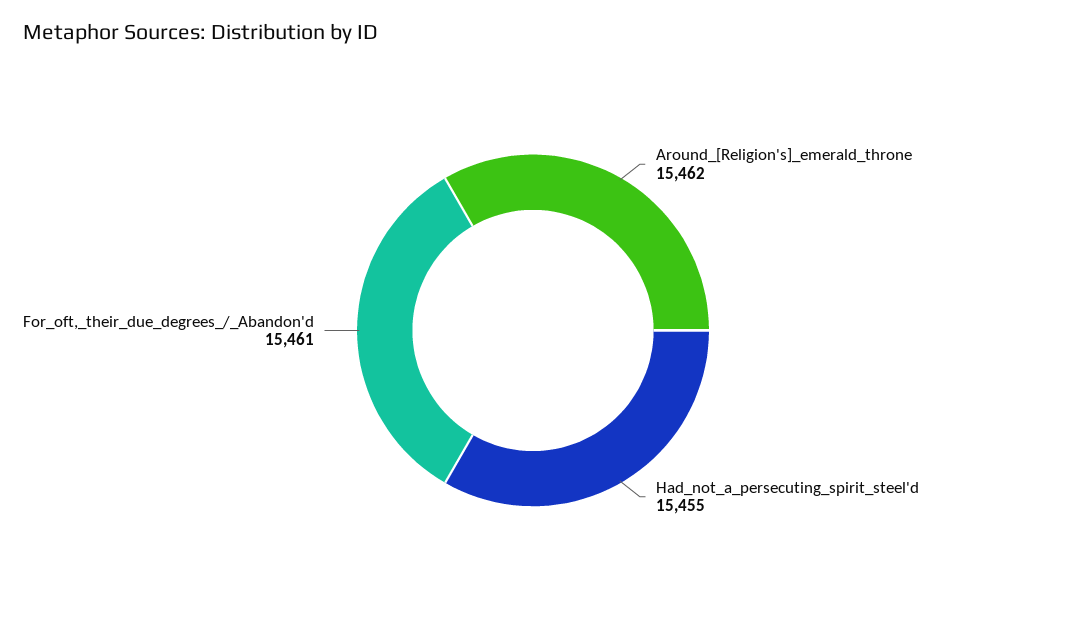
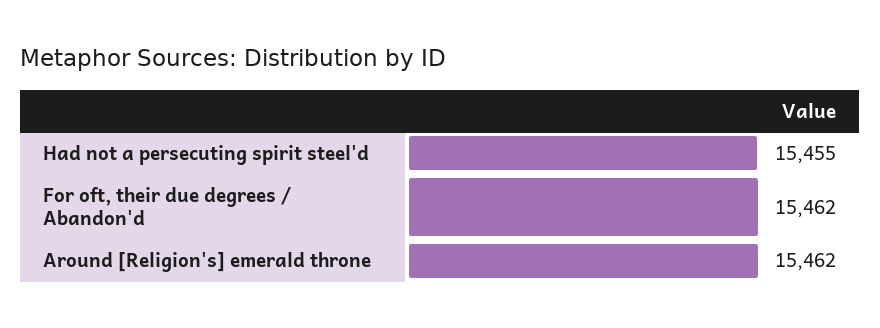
  {
    "Around_[Religion's]_emerald_throne": 15462,
    "Had_not_a_persecuting_spirit_steel'd": 15455,
-   "For_oft,_their_due_degrees_/_Abandon'd": 15461
+   "For_oft,_their_due_degrees_/_Abandon'd": 15462
  }

